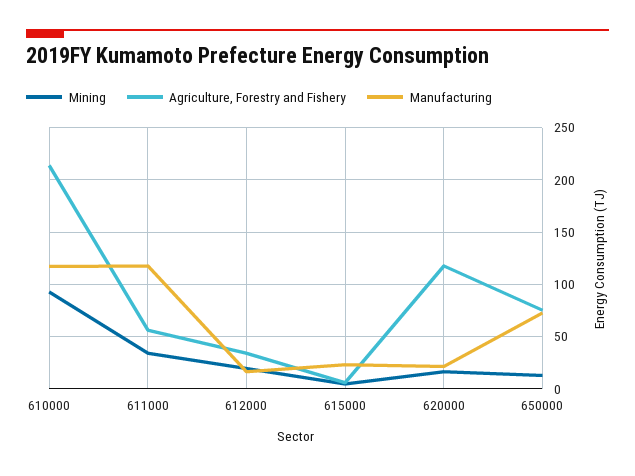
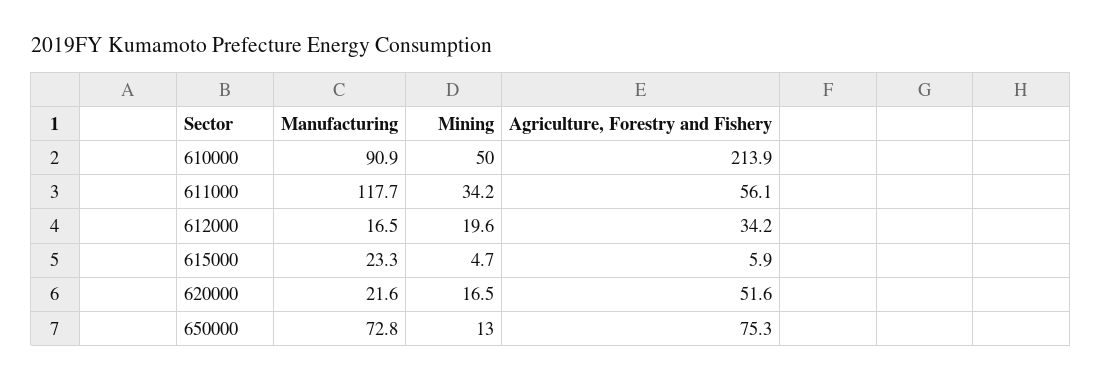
  {
    "Mining": {
-     "610000": 90,
+     "610000": 50,
      "611000": 34.2,
      "612000": 19.6,
      "615000": 4.7,
      "620000": 16.5,
      "650000": 13
    },
    "Agriculture, Forestry and Fishery": {
      "610000": 213.9,
      "611000": 56.1,
      "612000": 34.2,
      "615000": 5.9,
-     "620000": 120,
+     "620000": 51.6,
      "650000": 75.3
    },
    "Manufacturing": {
-     "610000": 120,
+     "610000": 90.9,
      "611000": 117.7,
      "612000": 16.5,
      "615000": 23.3,
      "620000": 21.6,
      "650000": 72.8
    }
  }

